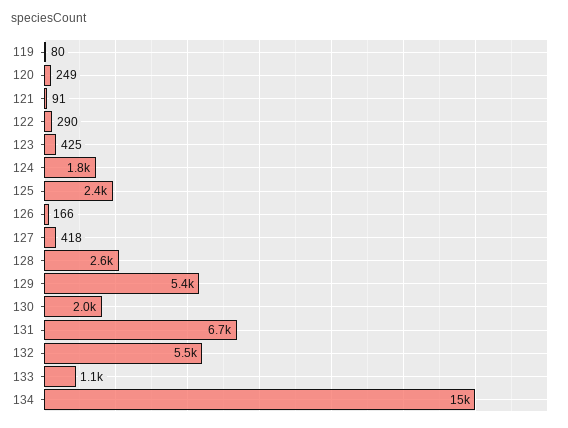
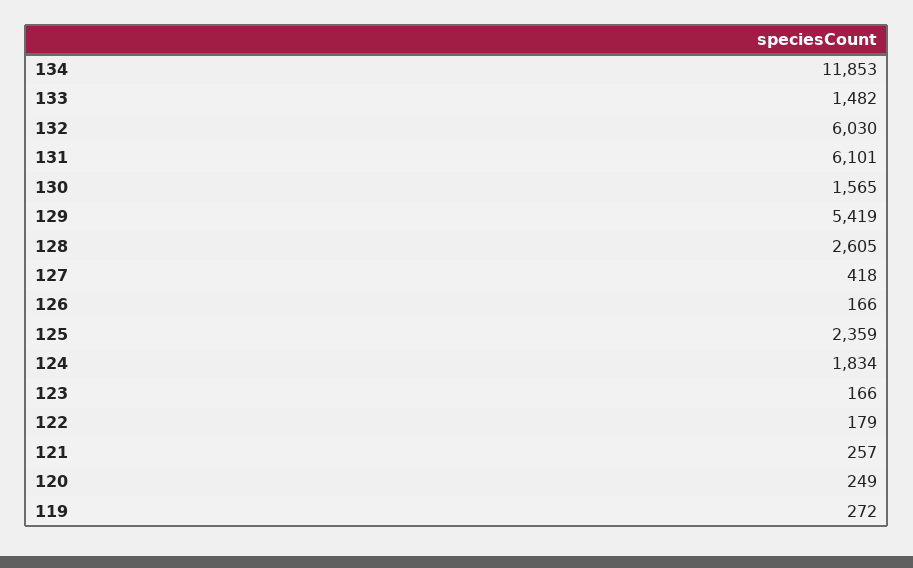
  {
-   "119": 80,
+   "119": 272,
    "120": 249,
-   "121": 91,
+   "121": 257,
-   "122": 290,
+   "122": 179,
-   "123": 425,
+   "123": 166,
    "124": 1834,
    "125": 2359,
    "126": 166,
    "127": 418,
    "128": 2605,
    "129": 5419,
-   "130": 2000,
+   "130": 1565,
-   "131": 6700,
+   "131": 6101,
-   "132": 5500,
+   "132": 6030,
-   "133": 1100,
+   "133": 1482,
-   "134": 15000
+   "134": 11853
  }

